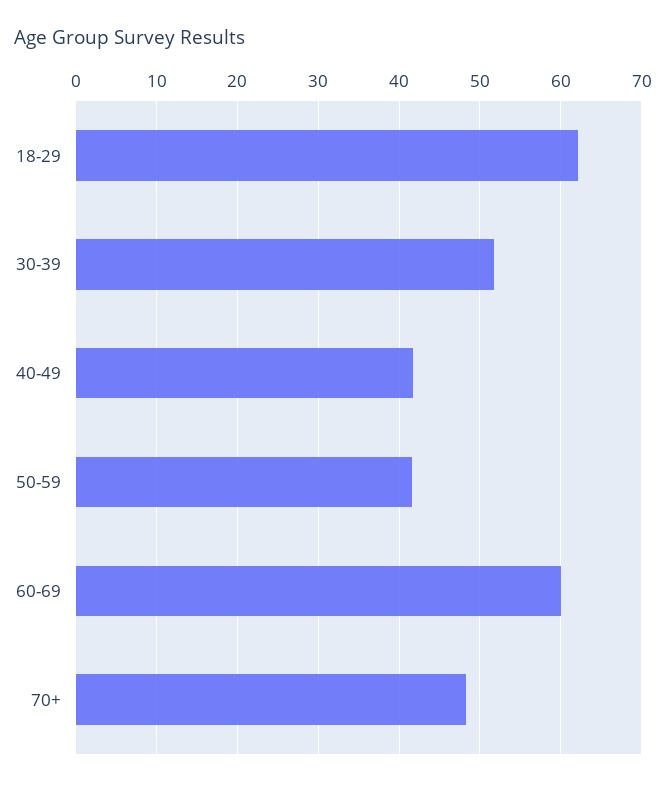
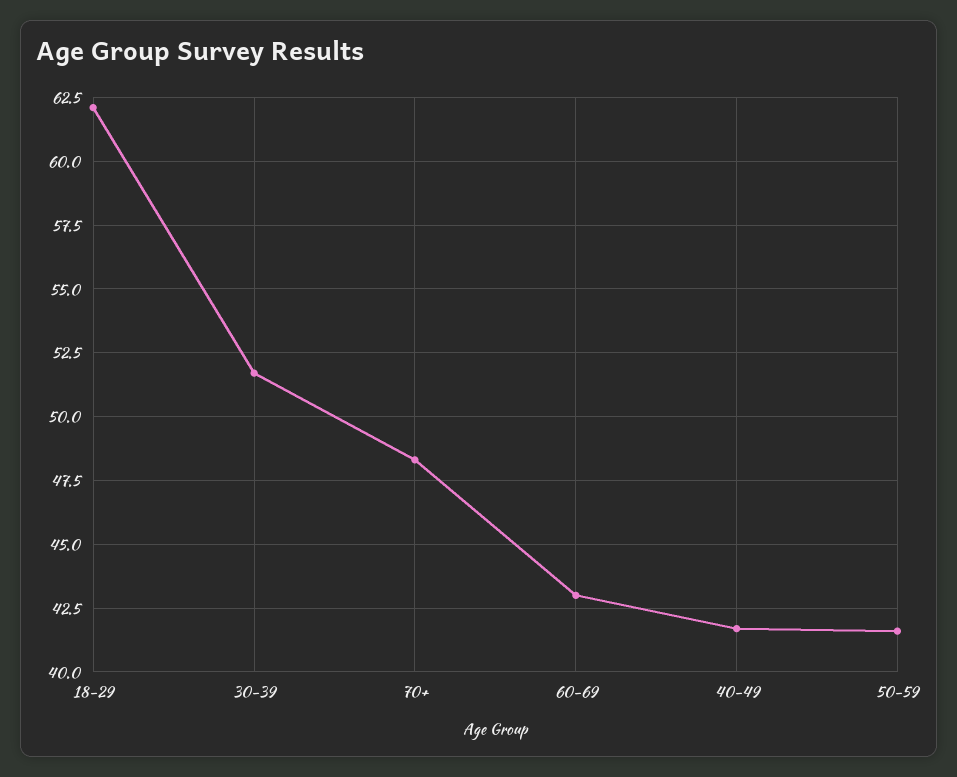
  {
    "18-29": 62,
    "30-39": 51.5,
    "40-49": 41.5,
    "50-59": 41.5,
-   "60-69": 60,
+   "60-69": 43,
    "70+": 48.5
  }

